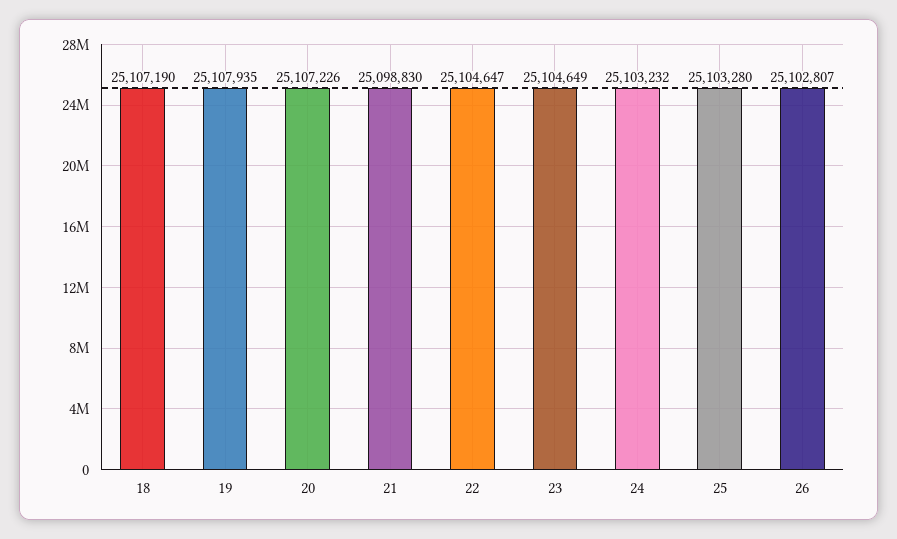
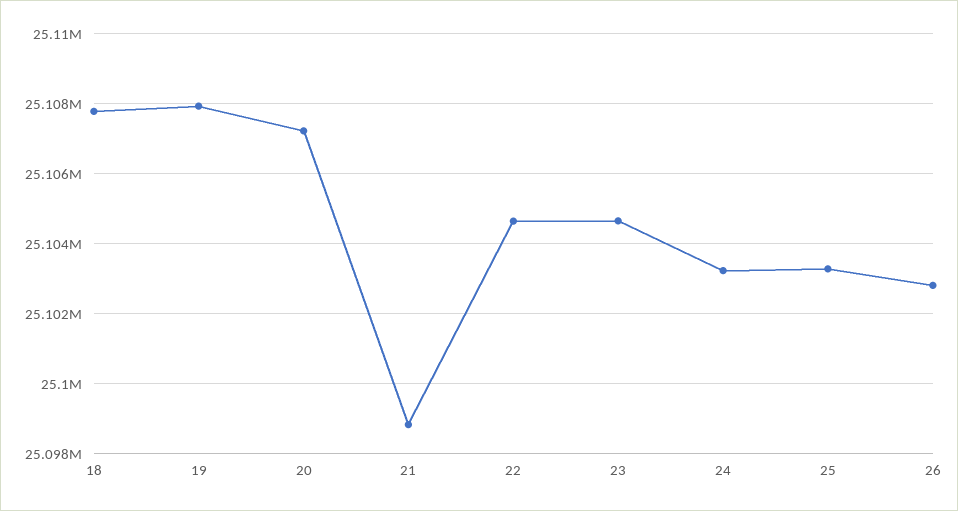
  {
-   "18": 25107190,
+   "18": 25107800,
    "19": 25107935,
    "20": 25107226,
    "21": 25098830,
    "22": 25104647,
    "23": 25104649,
    "24": 25103232,
    "25": 25103280,
    "26": 25102807
  }

